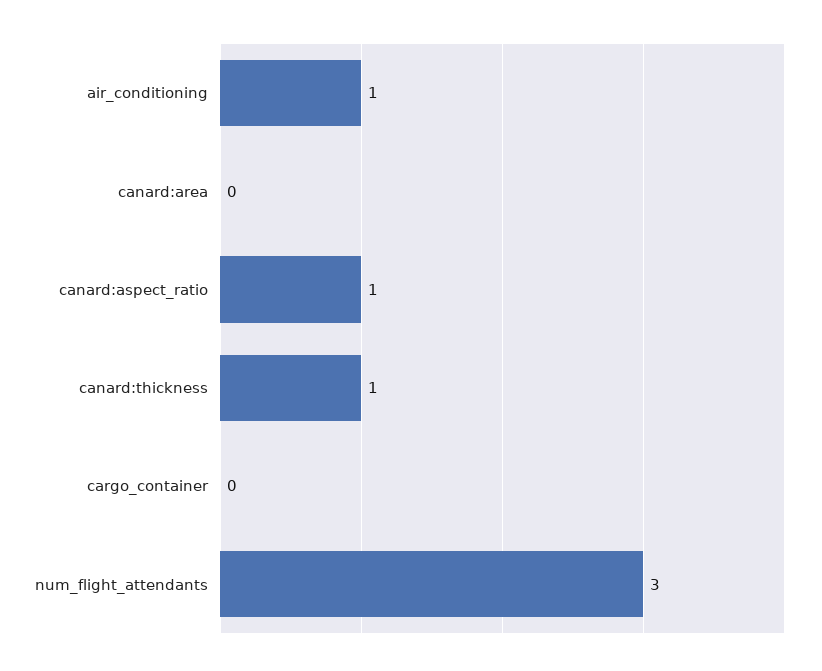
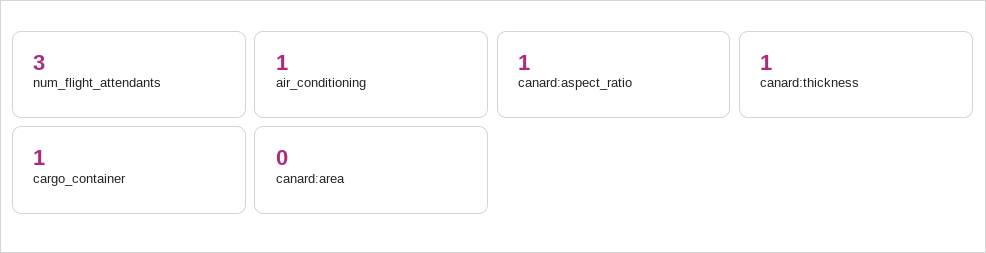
  {
    "air_conditioning": 1,
    "canard:area": 0,
    "canard:aspect_ratio": 1,
    "canard:thickness": 1,
-   "cargo_container": 0,
+   "cargo_container": 1,
    "num_flight_attendants": 3
  }

